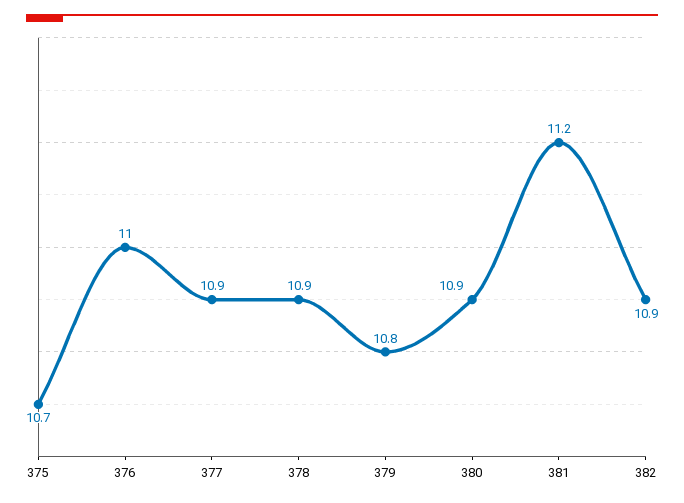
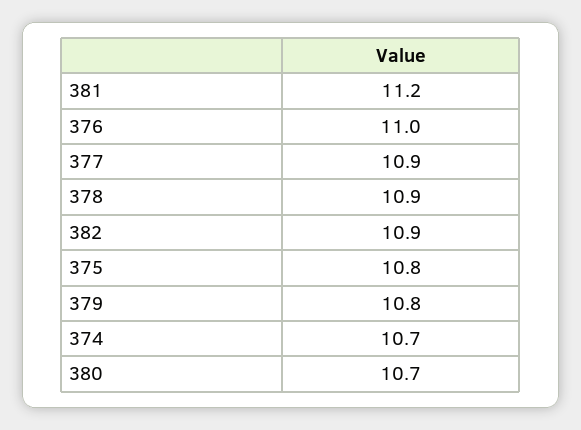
  {
-   "375": 10.7,
+   "375": 10.8,
    "376": 11,
    "377": 10.9,
    "378": 10.9,
    "379": 10.8,
-   "380": 10.9,
+   "380": 10.7,
    "381": 11.2,
-   "382": 10.9
+   "382": 10.9,
+   "374": 10.7
  }

